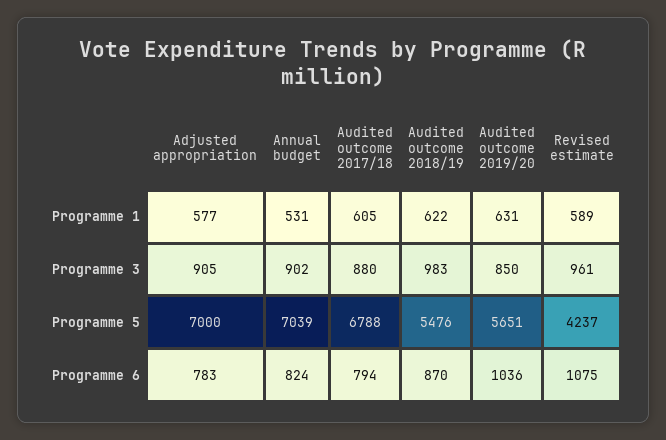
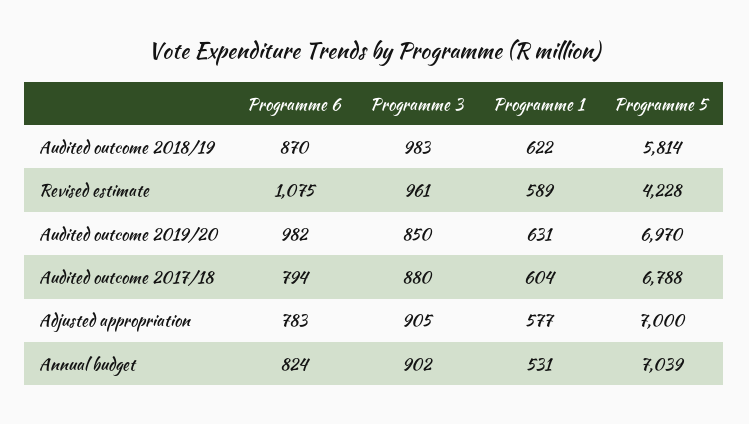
  {
    "Adjusted appropriation": {
      "Programme 1": 577,
      "Programme 3": 905,
      "Programme 5": 7000,
      "Programme 6": 783
    },
    "Annual budget": {
      "Programme 1": 531,
      "Programme 3": 902,
      "Programme 5": 7039,
      "Programme 6": 824
    },
    "Audited outcome 2017/18": {
-     "Programme 1": 605,
+     "Programme 1": 604,
      "Programme 3": 880,
      "Programme 5": 6788,
      "Programme 6": 794
    },
    "Audited outcome 2018/19": {
      "Programme 1": 622,
      "Programme 3": 983,
-     "Programme 5": 5476,
+     "Programme 5": 5814,
      "Programme 6": 870
    },
    "Audited outcome 2019/20": {
      "Programme 1": 631,
      "Programme 3": 850,
-     "Programme 5": 5651,
+     "Programme 5": 6970,
-     "Programme 6": 1036
+     "Programme 6": 982
    },
    "Revised estimate": {
      "Programme 1": 589,
      "Programme 3": 961,
-     "Programme 5": 4237,
+     "Programme 5": 4228,
      "Programme 6": 1075
    }
  }

